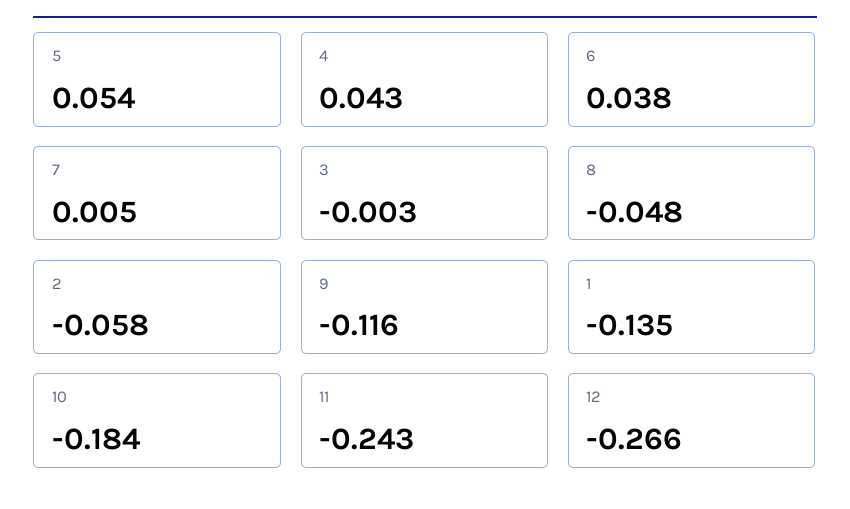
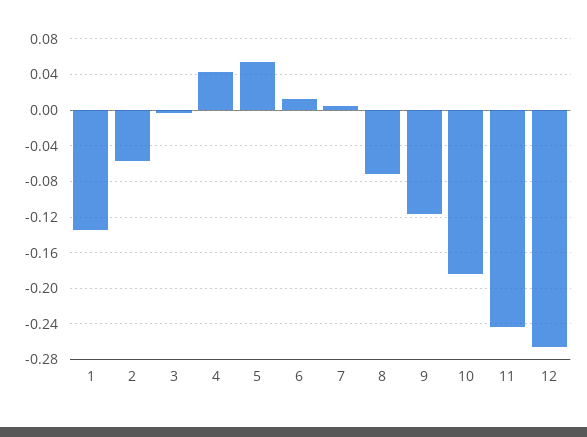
  {
    "5": 0.054,
    "4": 0.043,
-   "6": 0.038,
+   "6": 0.01,
    "7": 0.005,
    "3": -0.003,
-   "8": -0.048,
+   "8": -0.07,
    "2": -0.058,
    "9": -0.116,
    "1": -0.135,
    "10": -0.184,
    "11": -0.243,
    "12": -0.266
  }

